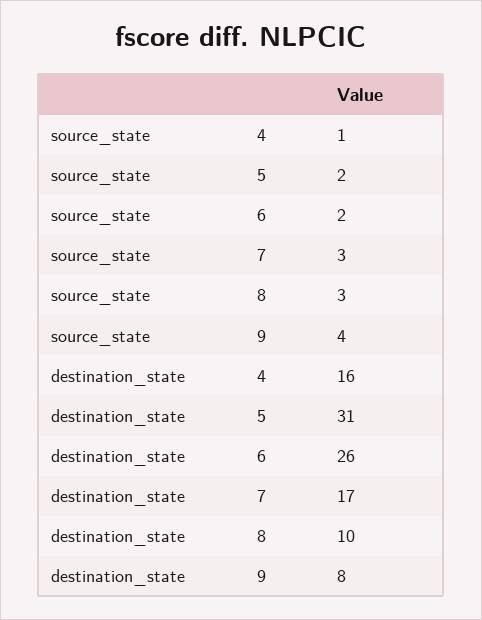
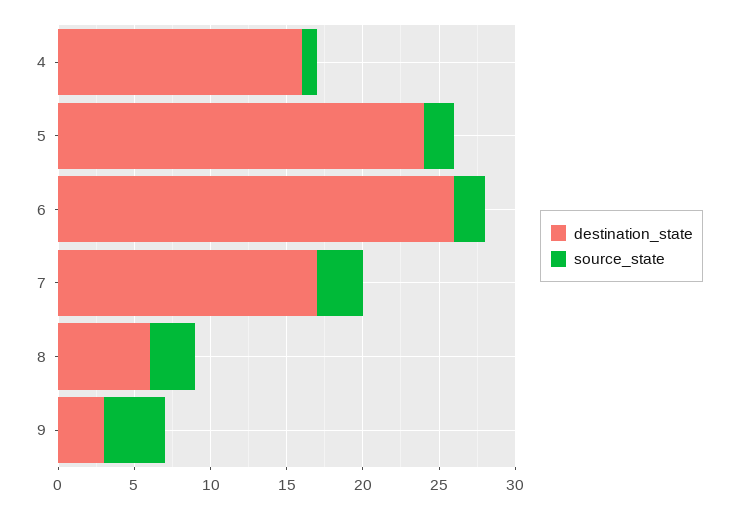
  {
    "source_state": {
      "4": 1,
      "5": 2,
      "6": 2,
      "7": 3,
      "8": 3,
      "9": 4
    },
    "destination_state": {
      "4": 16,
-     "5": 31,
+     "5": 24,
      "6": 26,
      "7": 17,
-     "8": 10,
+     "8": 6,
-     "9": 8
+     "9": 3
    }
  }

